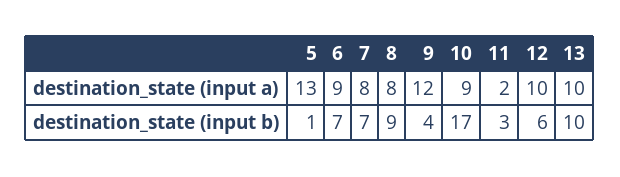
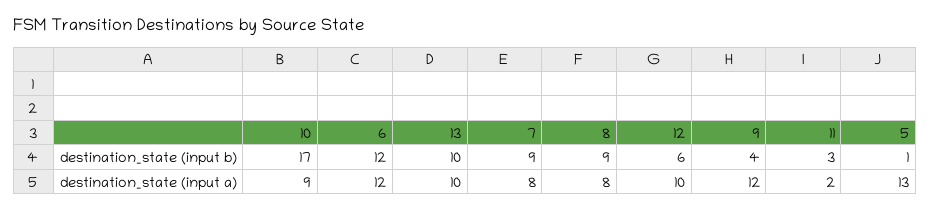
  {
    "5": {
      "destination_state (input a)": 13,
      "destination_state (input b)": 1
    },
    "6": {
-     "destination_state (input a)": 9,
+     "destination_state (input a)": 12,
-     "destination_state (input b)": 7
+     "destination_state (input b)": 12
    },
    "7": {
      "destination_state (input a)": 8,
-     "destination_state (input b)": 7
+     "destination_state (input b)": 9
    },
    "8": {
      "destination_state (input a)": 8,
      "destination_state (input b)": 9
    },
    "9": {
      "destination_state (input a)": 12,
      "destination_state (input b)": 4
    },
    "10": {
      "destination_state (input a)": 9,
      "destination_state (input b)": 17
    },
    "11": {
      "destination_state (input a)": 2,
      "destination_state (input b)": 3
    },
    "12": {
      "destination_state (input a)": 10,
      "destination_state (input b)": 6
    },
    "13": {
      "destination_state (input a)": 10,
      "destination_state (input b)": 10
    }
  }

